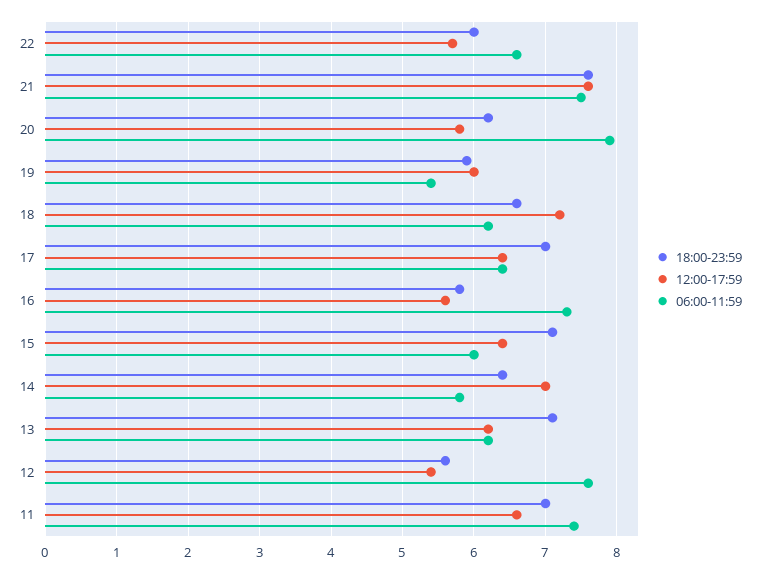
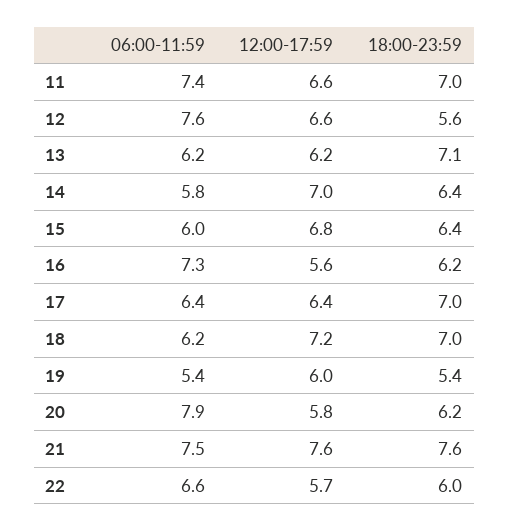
  {
    "18:00-23:59": {
      "22": 6,
      "21": 7.6,
      "20": 6.2,
-     "19": 5.9,
+     "19": 5.4,
-     "18": 6.6,
+     "18": 7,
      "17": 7,
-     "16": 5.8,
+     "16": 6.2,
-     "15": 7.1,
+     "15": 6.4,
      "14": 6.4,
      "13": 7.1,
      "12": 5.6,
      "11": 7
    },
    "12:00-17:59": {
      "22": 5.7,
      "21": 7.6,
      "20": 5.8,
      "19": 6,
      "18": 7.2,
      "17": 6.4,
      "16": 5.6,
-     "15": 6.4,
+     "15": 6.8,
      "14": 7,
      "13": 6.2,
-     "12": 5.4,
+     "12": 6.6,
      "11": 6.6
    },
    "06:00-11:59": {
      "22": 6.6,
      "21": 7.5,
      "20": 7.9,
      "19": 5.4,
      "18": 6.2,
      "17": 6.4,
      "16": 7.3,
      "15": 6,
      "14": 5.8,
      "13": 6.2,
      "12": 7.6,
      "11": 7.4
    }
  }

